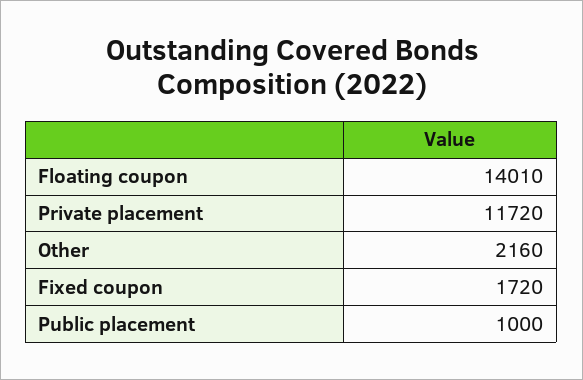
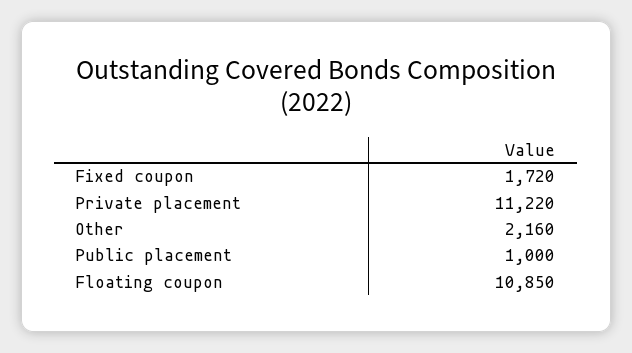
  {
-   "Floating coupon": 14010,
+   "Floating coupon": 10850,
-   "Private placement": 11720,
+   "Private placement": 11220,
    "Other": 2160,
    "Fixed coupon": 1720,
    "Public placement": 1000
  }

